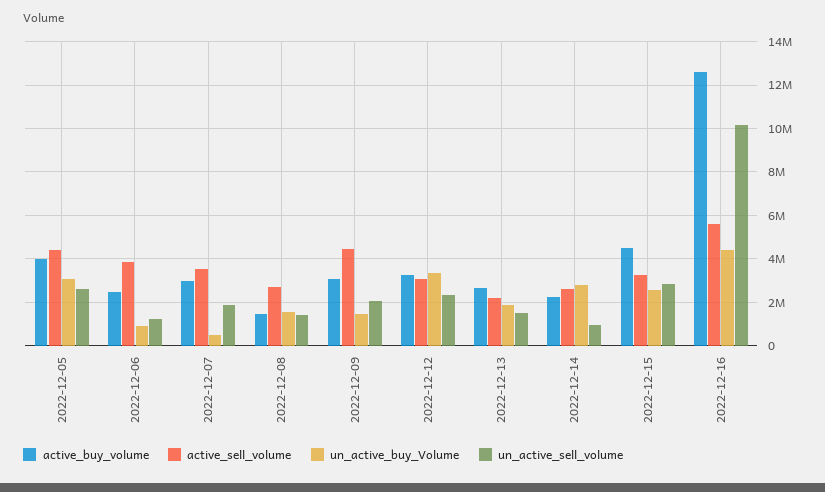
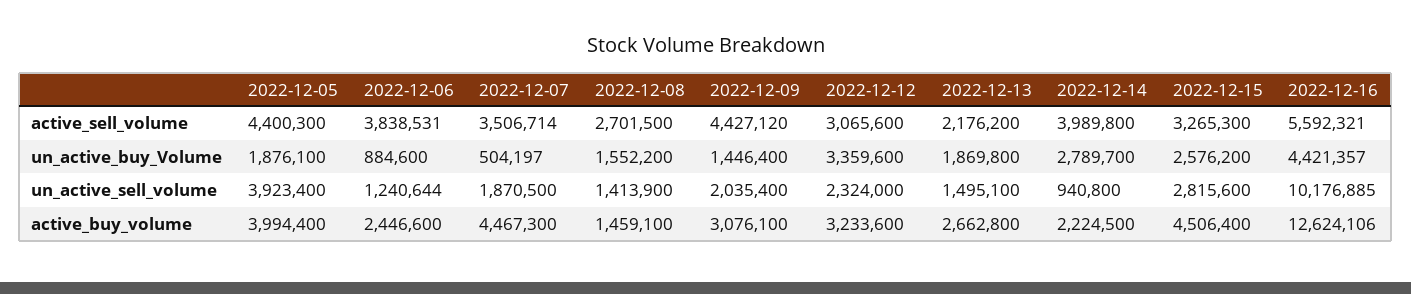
  {
    "active_buy_volume": {
      "2022-12-05": 3994400,
      "2022-12-06": 2446600,
-     "2022-12-07": 3000000,
+     "2022-12-07": 4467300,
      "2022-12-08": 1459100,
      "2022-12-09": 3076100,
      "2022-12-12": 3233600,
      "2022-12-13": 2662800,
      "2022-12-14": 2224500,
      "2022-12-15": 4506400,
      "2022-12-16": 12624106
    },
    "active_sell_volume": {
      "2022-12-05": 4400300,
      "2022-12-06": 3838531,
      "2022-12-07": 3506714,
      "2022-12-08": 2701500,
      "2022-12-09": 4427120,
      "2022-12-12": 3065600,
      "2022-12-13": 2176200,
-     "2022-12-14": 2500000,
+     "2022-12-14": 3989800,
      "2022-12-15": 3265300,
      "2022-12-16": 5592321
    },
    "un_active_buy_Volume": {
-     "2022-12-05": 3000000,
+     "2022-12-05": 1876100,
      "2022-12-06": 884600,
      "2022-12-07": 504197,
      "2022-12-08": 1552200,
      "2022-12-09": 1446400,
      "2022-12-12": 3359600,
      "2022-12-13": 1869800,
      "2022-12-14": 2789700,
      "2022-12-15": 2576200,
      "2022-12-16": 4421357
    },
    "un_active_sell_volume": {
-     "2022-12-05": 2500000,
+     "2022-12-05": 3923400,
      "2022-12-06": 1240644,
      "2022-12-07": 1870500,
      "2022-12-08": 1413900,
      "2022-12-09": 2035400,
      "2022-12-12": 2324000,
      "2022-12-13": 1495100,
      "2022-12-14": 940800,
      "2022-12-15": 2815600,
      "2022-12-16": 10176885
    }
  }

